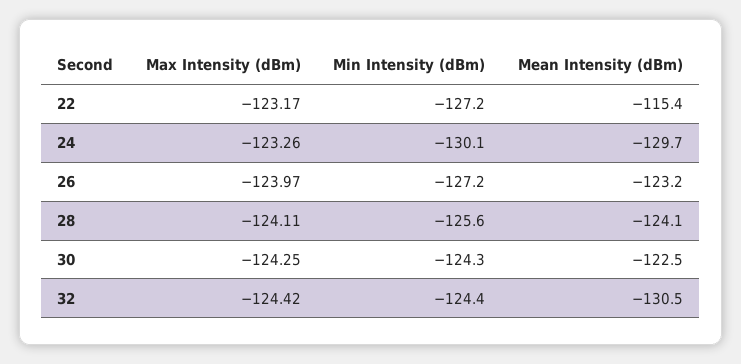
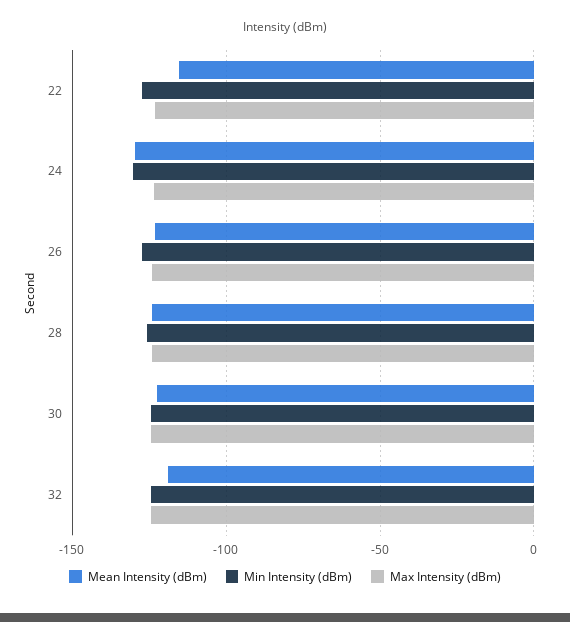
  {
    "Max Intensity (dBm)": {
      "22": -123.17,
      "24": -123.26,
      "26": -123.97,
      "28": -124.11,
      "30": -124.25,
      "32": -124.42
    },
    "Min Intensity (dBm)": {
      "22": -127.2,
      "24": -130.1,
      "26": -127.2,
      "28": -125.6,
      "30": -124.3,
      "32": -124.4
    },
    "Mean Intensity (dBm)": {
      "22": -115.4,
      "24": -129.7,
      "26": -123.2,
      "28": -124.1,
      "30": -122.5,
-     "32": -130.5
+     "32": -120
    }
  }

